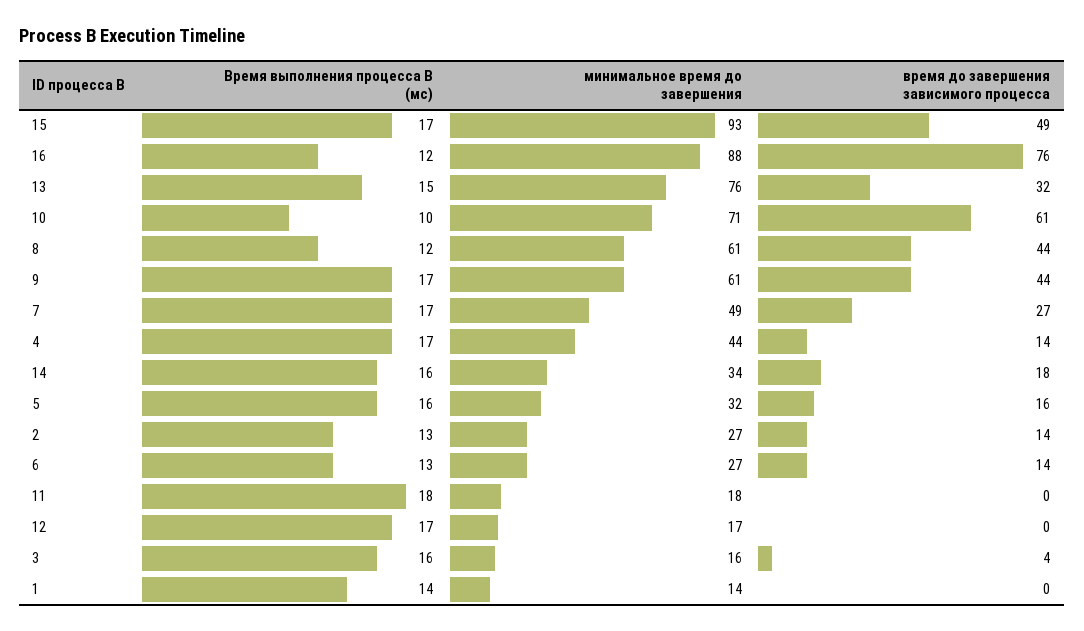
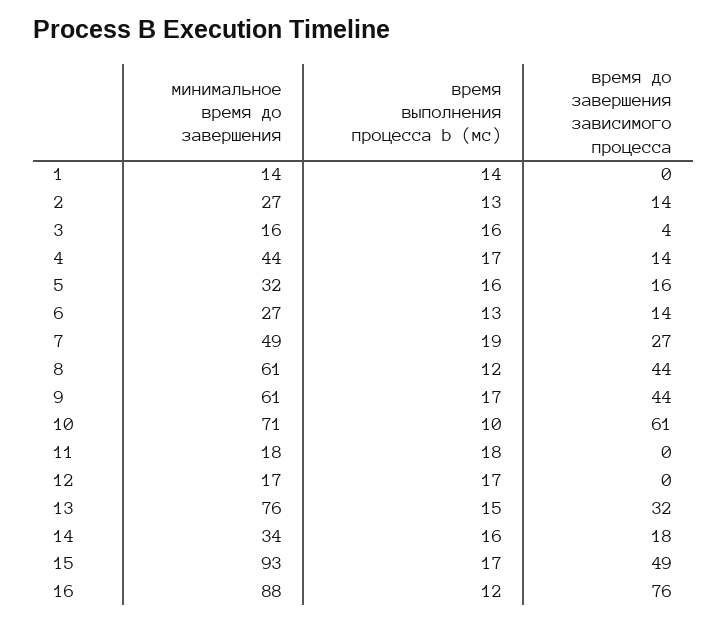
  {
    "Время выполнения процесса B (мс)": {
      "15": 17,
      "16": 12,
      "13": 15,
      "10": 10,
      "8": 12,
      "9": 17,
-     "7": 17,
+     "7": 19,
      "4": 17,
      "14": 16,
      "5": 16,
      "2": 13,
      "6": 13,
      "11": 18,
      "12": 17,
      "3": 16,
      "1": 14
    },
    "минимальное время до завершения": {
      "15": 93,
      "16": 88,
      "13": 76,
      "10": 71,
      "8": 61,
      "9": 61,
      "7": 49,
      "4": 44,
      "14": 34,
      "5": 32,
      "2": 27,
      "6": 27,
      "11": 18,
      "12": 17,
      "3": 16,
      "1": 14
    },
    "время до завершения зависимого процесса": {
      "15": 49,
      "16": 76,
      "13": 32,
      "10": 61,
      "8": 44,
      "9": 44,
      "7": 27,
      "4": 14,
      "14": 18,
      "5": 16,
      "2": 14,
      "6": 14,
      "11": 0,
      "12": 0,
      "3": 4,
      "1": 0
    }
  }

